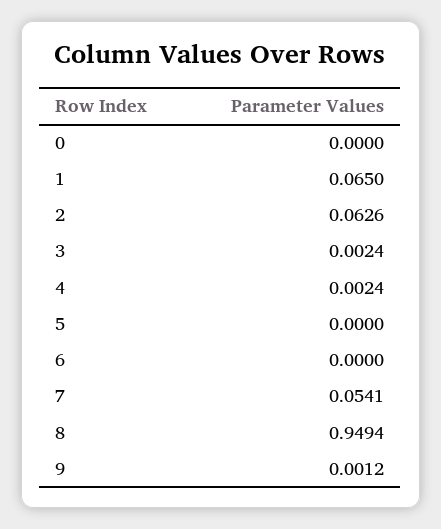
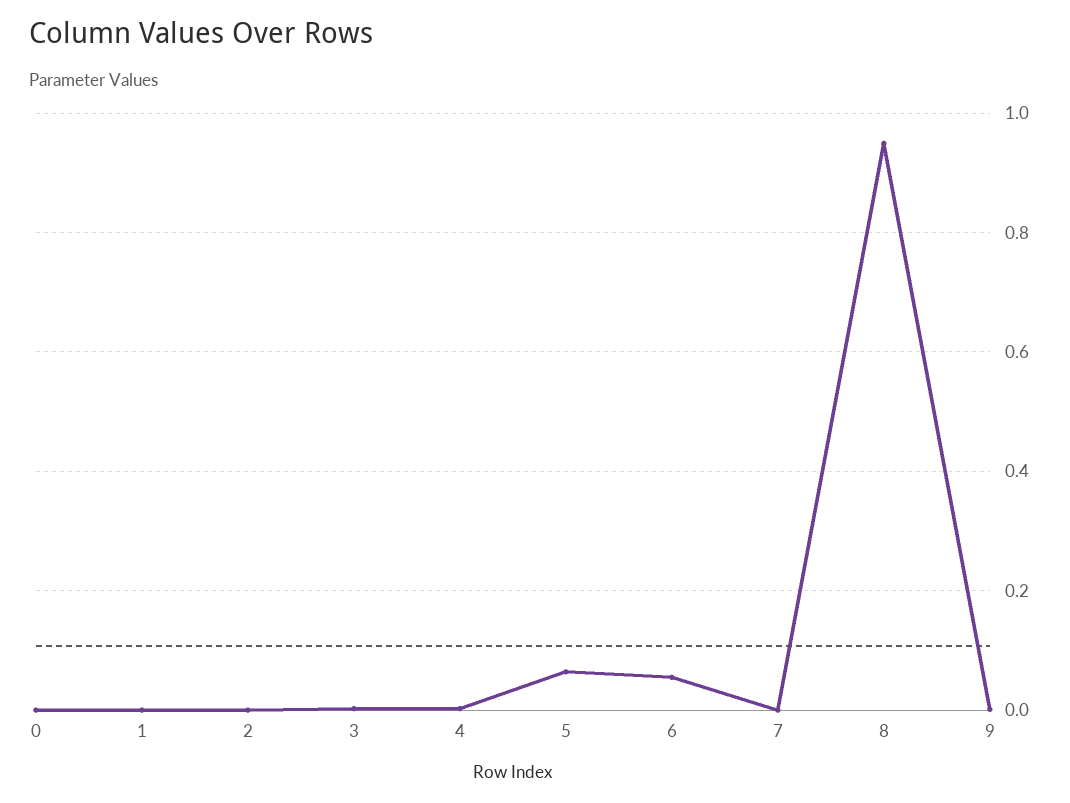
  {
    "0": 0,
-   "1": 0.065,
+   "1": 0,
-   "2": 0.0626,
+   "2": 0,
    "3": 0.0024,
    "4": 0.0024,
-   "5": 0,
+   "5": 0.06,
-   "6": 0,
+   "6": 0.06,
-   "7": 0.0541,
+   "7": 0,
    "8": 0.9494,
    "9": 0.0012
  }

